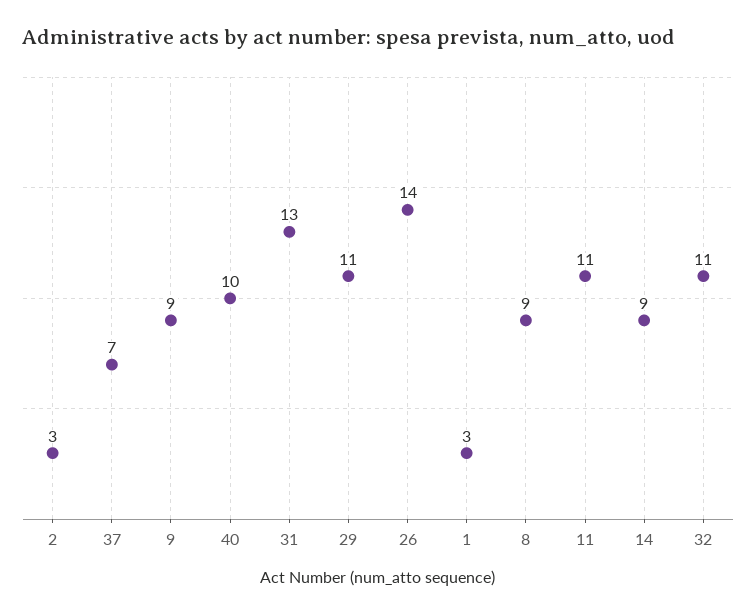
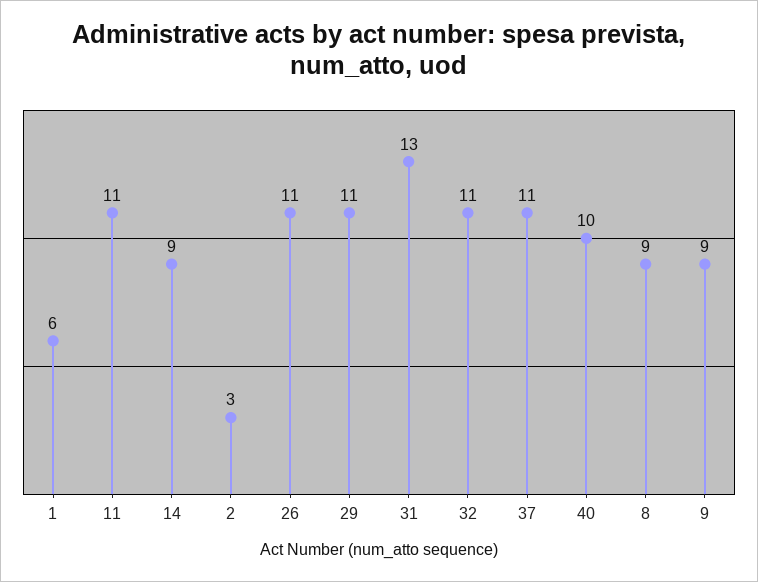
  {
    "2": 3,
-   "37": 7,
+   "37": 11,
    "9": 9,
    "40": 10,
    "31": 13,
    "29": 11,
-   "26": 14,
+   "26": 11,
-   "1": 3,
+   "1": 6,
    "8": 9,
    "11": 11,
    "14": 9,
    "32": 11
  }

